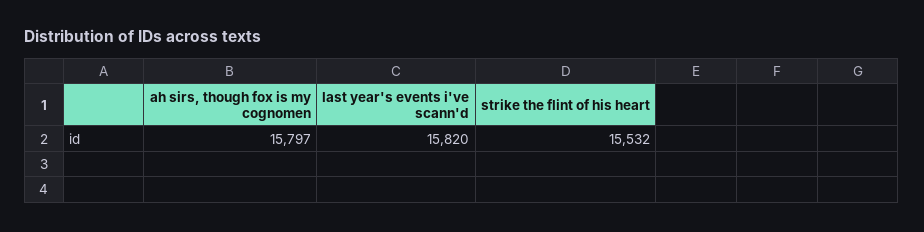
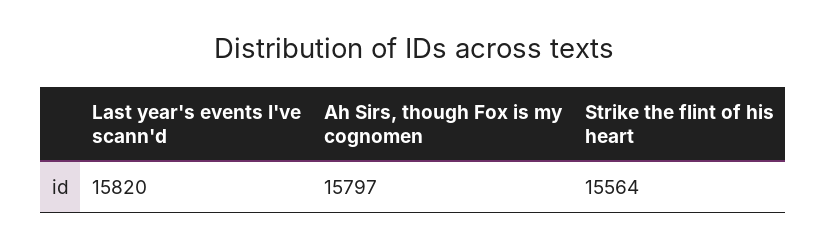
  {
    "ah sirs, though fox is my cognomen": 15797,
    "last year's events i've scann'd": 15820,
-   "strike the flint of his heart": 15532
+   "strike the flint of his heart": 15564
  }

